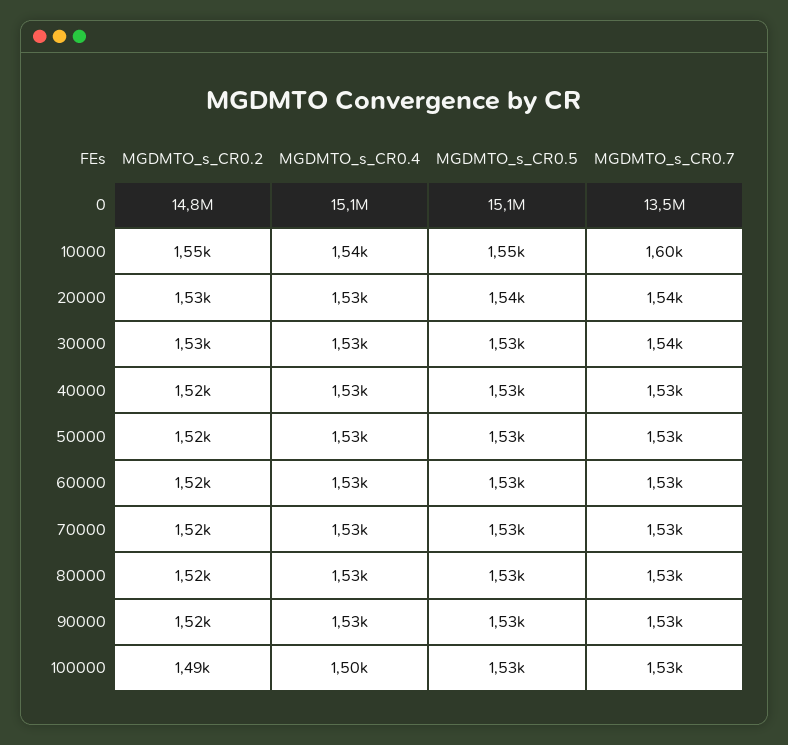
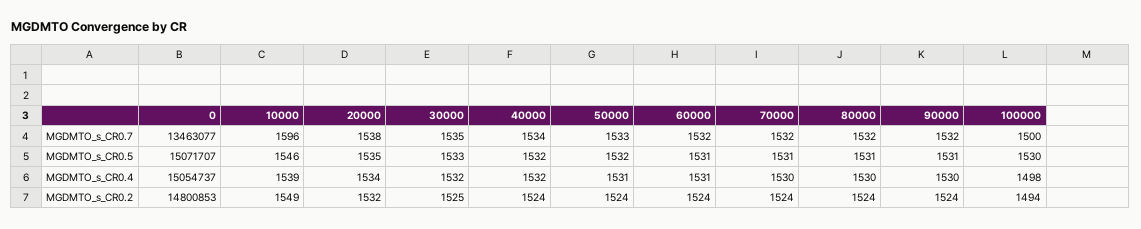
  {
    "MGDMTO_s_CR0.2": {
      "0": 14800853,
      "10000": 1549,
      "20000": 1532,
      "30000": 1525,
      "40000": 1524,
      "50000": 1524,
      "60000": 1524,
      "70000": 1524,
      "80000": 1524,
      "90000": 1524,
      "100000": 1494
    },
    "MGDMTO_s_CR0.4": {
      "0": 15054737,
      "10000": 1539,
      "20000": 1534,
      "30000": 1532,
      "40000": 1532,
      "50000": 1531,
      "60000": 1531,
      "70000": 1530,
      "80000": 1530,
      "90000": 1530,
      "100000": 1498
    },
    "MGDMTO_s_CR0.5": {
      "0": 15071707,
      "10000": 1546,
      "20000": 1535,
      "30000": 1533,
      "40000": 1532,
      "50000": 1532,
      "60000": 1531,
      "70000": 1531,
      "80000": 1531,
      "90000": 1531,
      "100000": 1530
    },
    "MGDMTO_s_CR0.7": {
      "0": 13463077,
      "10000": 1596,
      "20000": 1538,
      "30000": 1535,
      "40000": 1534,
      "50000": 1533,
      "60000": 1532,
      "70000": 1532,
      "80000": 1532,
      "90000": 1532,
-     "100000": 1530
+     "100000": 1500
    }
  }

